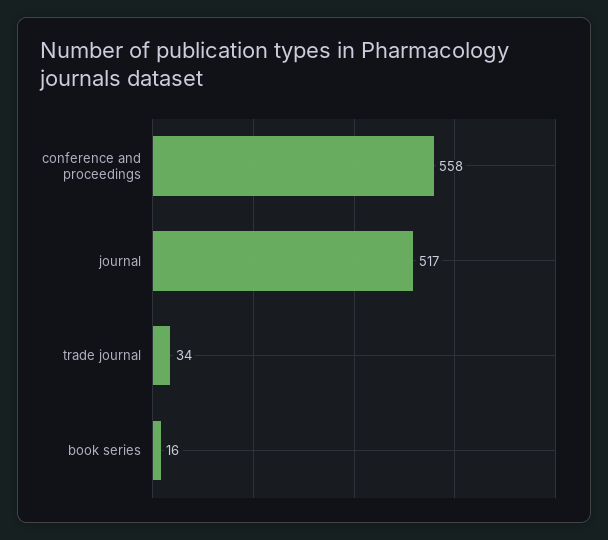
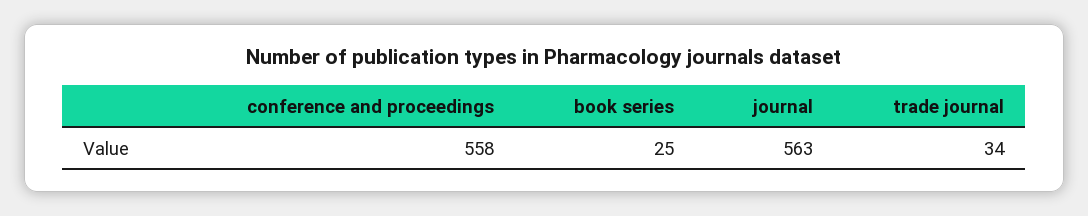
  {
    "conference and proceedings": 558,
-   "journal": 517,
+   "journal": 563,
    "trade journal": 34,
-   "book series": 16
+   "book series": 25
  }

